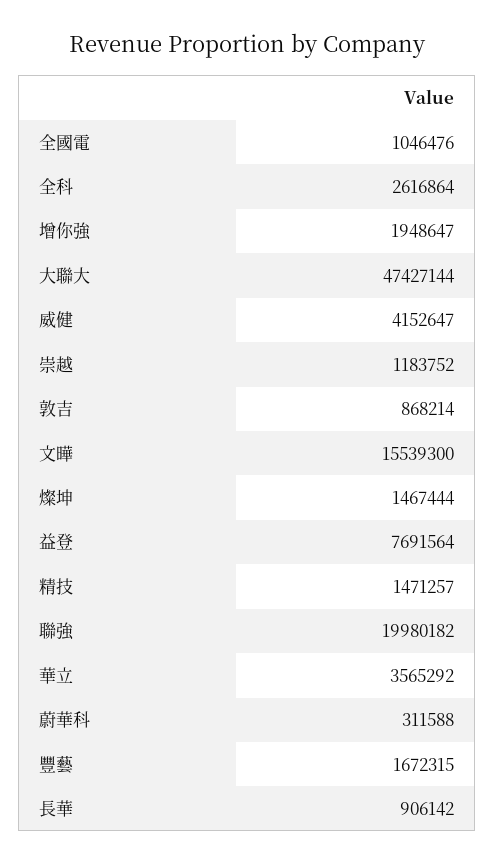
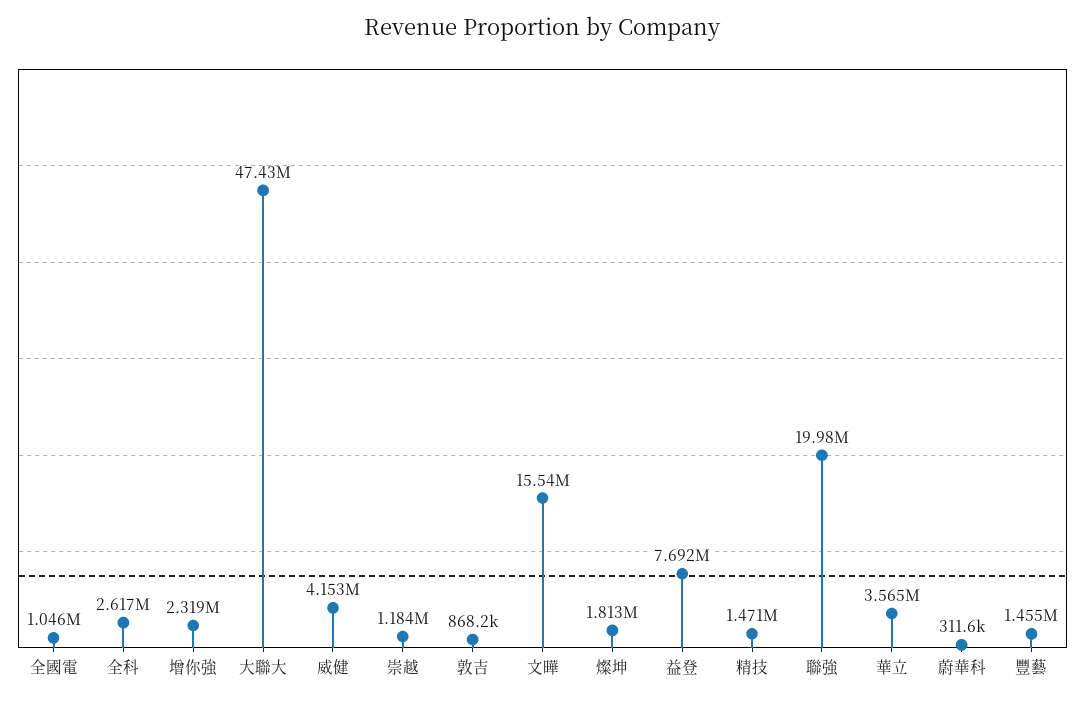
  {
    "全國電": 1046476,
    "全科": 2616864,
-   "增你強": 1948647,
+   "增你強": 2319000,
    "大聯大": 47427144,
    "威健": 4152647,
    "崇越": 1183752,
    "敦吉": 868214,
    "文曄": 15539300,
-   "燦坤": 1467444,
+   "燦坤": 1813000,
    "益登": 7691564,
    "精技": 1471257,
    "聯強": 19980182,
    "華立": 3565292,
    "蔚華科": 311588,
-   "豐藝": 1672315,
+   "豐藝": 1455000
-   "長華": 906142
  }

